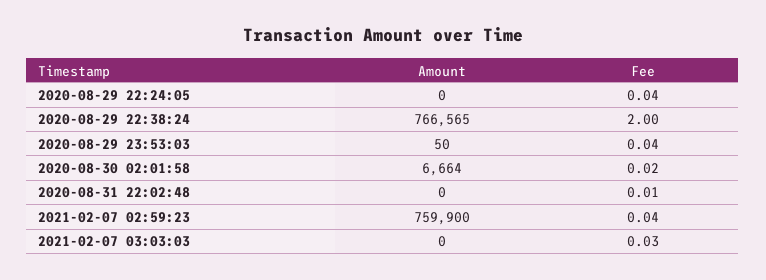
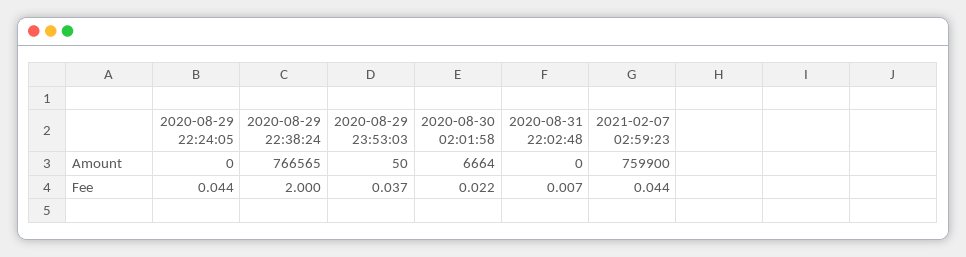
  {
    "Amount": {
      "2020-08-29 22:24:05": 0,
      "2020-08-29 22:38:24": 766565,
      "2020-08-29 23:53:03": 50,
      "2020-08-30 02:01:58": 6664,
      "2020-08-31 22:02:48": 0,
-     "2021-02-07 02:59:23": 759900,
+     "2021-02-07 02:59:23": 759900
-     "2021-02-07 03:03:03": 0
    },
    "Fee": {
      "2020-08-29 22:24:05": 0.044,
      "2020-08-29 22:38:24": 2,
      "2020-08-29 23:53:03": 0.037,
      "2020-08-30 02:01:58": 0.022,
      "2020-08-31 22:02:48": 0.007,
-     "2021-02-07 02:59:23": 0.044,
+     "2021-02-07 02:59:23": 0.044
-     "2021-02-07 03:03:03": 0.03
    }
  }

